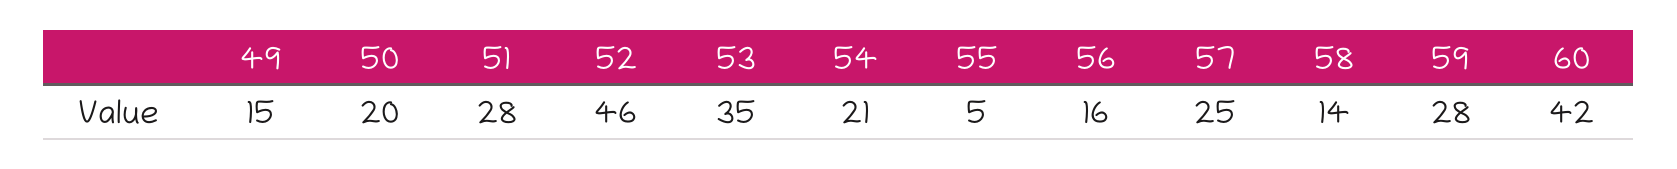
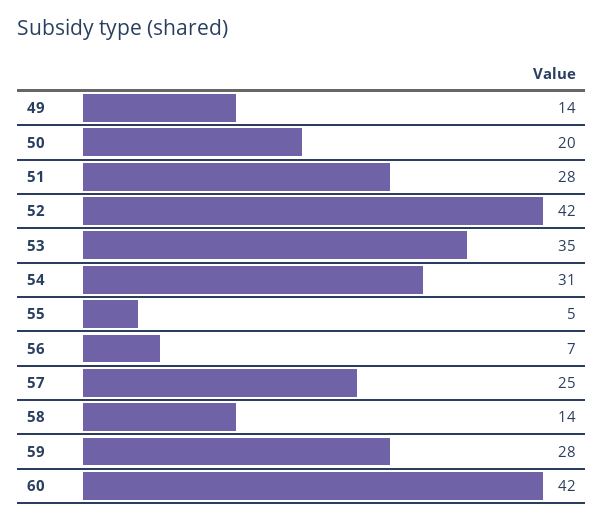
  {
-   "49": 15,
+   "49": 14,
    "50": 20,
    "51": 28,
-   "52": 46,
+   "52": 42,
    "53": 35,
-   "54": 21,
+   "54": 31,
    "55": 5,
-   "56": 16,
+   "56": 7,
    "57": 25,
    "58": 14,
    "59": 28,
    "60": 42
  }

